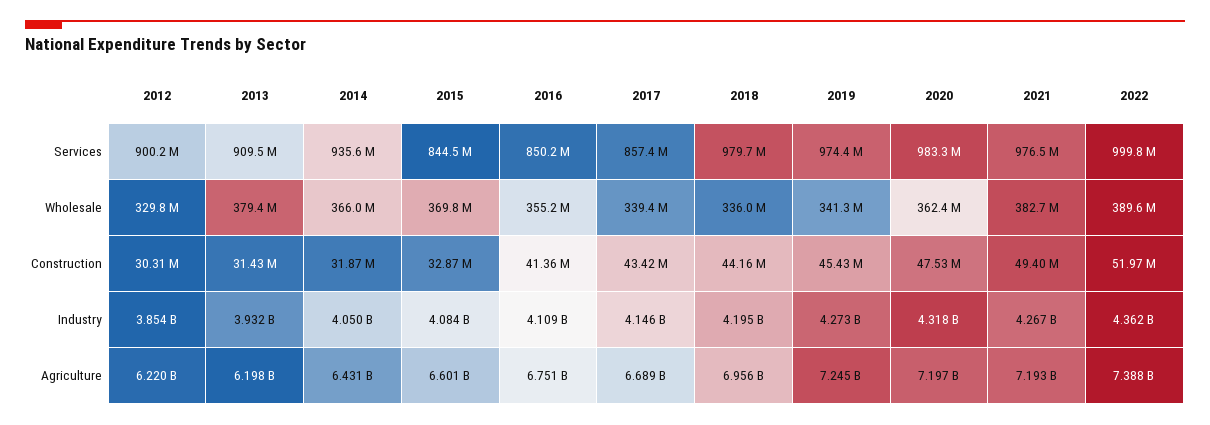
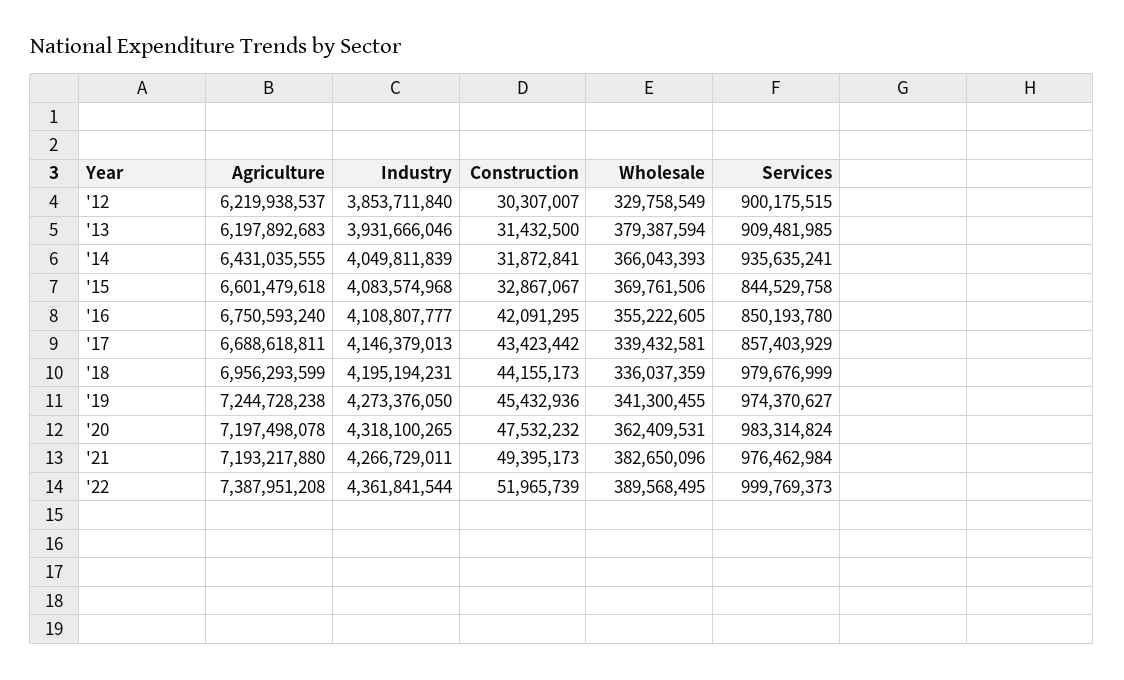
  {
    "2012": {
      "Services": 900175515,
      "Wholesale": 329758549,
      "Construction": 30307007,
      "Industry": 3853711840,
      "Agriculture": 6219938537
    },
    "2013": {
      "Services": 909481985,
      "Wholesale": 379387594,
      "Construction": 31432500,
      "Industry": 3931666046,
      "Agriculture": 6197892683
    },
    "2014": {
      "Services": 935635241,
      "Wholesale": 366043393,
      "Construction": 31872841,
      "Industry": 4049811839,
      "Agriculture": 6431035555
    },
    "2015": {
      "Services": 844529758,
      "Wholesale": 369761506,
      "Construction": 32867067,
      "Industry": 4083574968,
      "Agriculture": 6601479618
    },
    "2016": {
      "Services": 850193780,
      "Wholesale": 355222605,
-     "Construction": 41360000,
+     "Construction": 42091295,
      "Industry": 4108807777,
      "Agriculture": 6750593240
    },
    "2017": {
      "Services": 857403929,
      "Wholesale": 339432581,
      "Construction": 43423442,
      "Industry": 4146379013,
      "Agriculture": 6688618811
    },
    "2018": {
      "Services": 979676999,
      "Wholesale": 336037359,
      "Construction": 44155173,
      "Industry": 4195194231,
      "Agriculture": 6956293599
    },
    "2019": {
      "Services": 974370627,
      "Wholesale": 341300455,
      "Construction": 45432936,
      "Industry": 4273376050,
      "Agriculture": 7244728238
    },
    "2020": {
      "Services": 983314824,
      "Wholesale": 362409531,
      "Construction": 47532232,
      "Industry": 4318100265,
      "Agriculture": 7197498078
    },
    "2021": {
      "Services": 976462984,
      "Wholesale": 382650096,
      "Construction": 49395173,
      "Industry": 4266729011,
      "Agriculture": 7193217880
    },
    "2022": {
      "Services": 999769373,
      "Wholesale": 389568495,
      "Construction": 51965739,
      "Industry": 4361841544,
      "Agriculture": 7387951208
    }
  }

